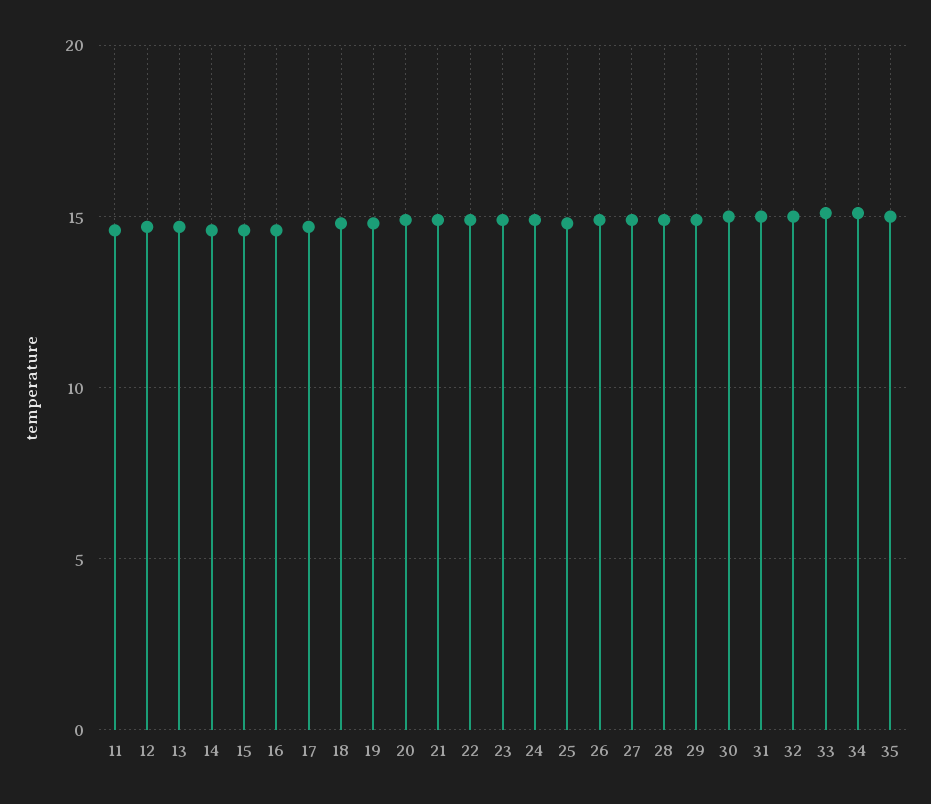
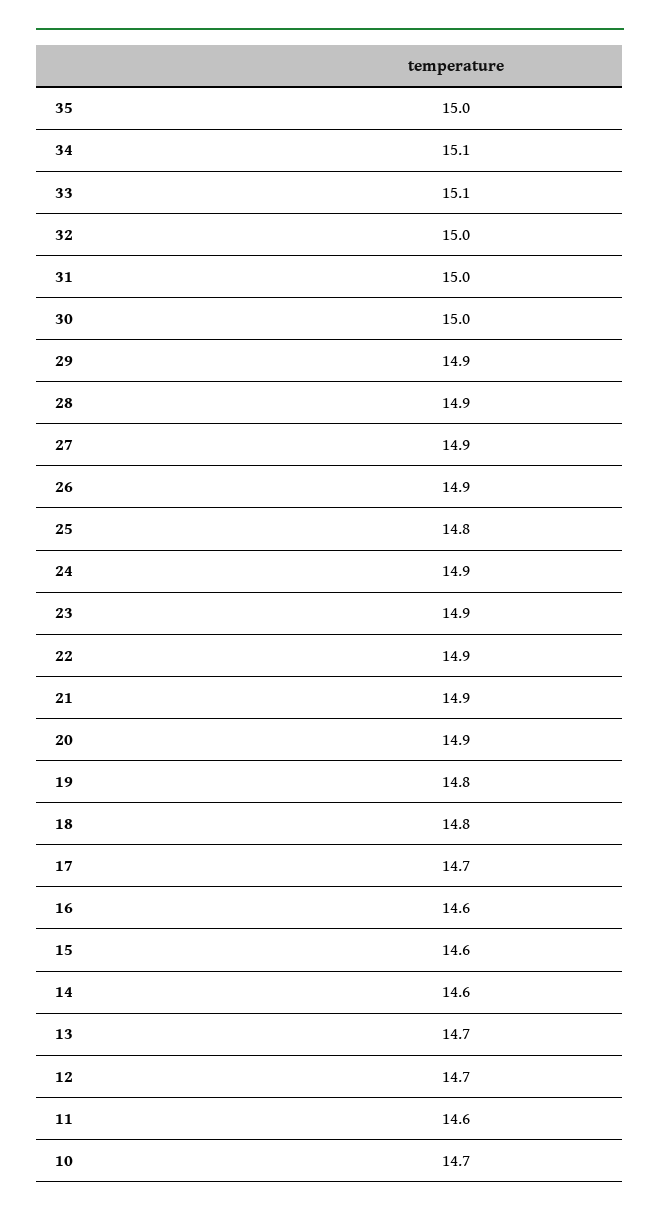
  {
    "11": 14.6,
    "12": 14.7,
    "13": 14.7,
    "14": 14.6,
    "15": 14.6,
    "16": 14.6,
    "17": 14.7,
    "18": 14.8,
    "19": 14.8,
    "20": 14.9,
    "21": 14.9,
    "22": 14.9,
    "23": 14.9,
    "24": 14.9,
    "25": 14.8,
    "26": 14.9,
    "27": 14.9,
    "28": 14.9,
    "29": 14.9,
    "30": 15,
    "31": 15,
    "32": 15,
    "33": 15.1,
    "34": 15.1,
-   "35": 15
+   "35": 15,
+   "10": 14.7
  }

